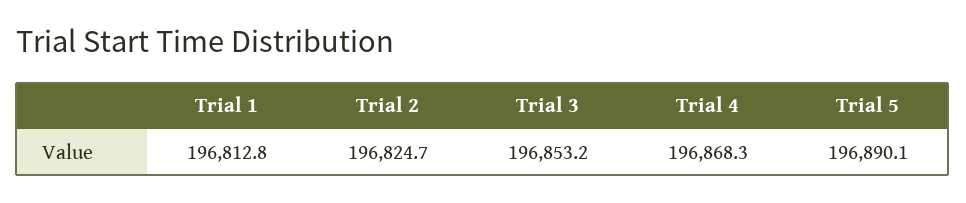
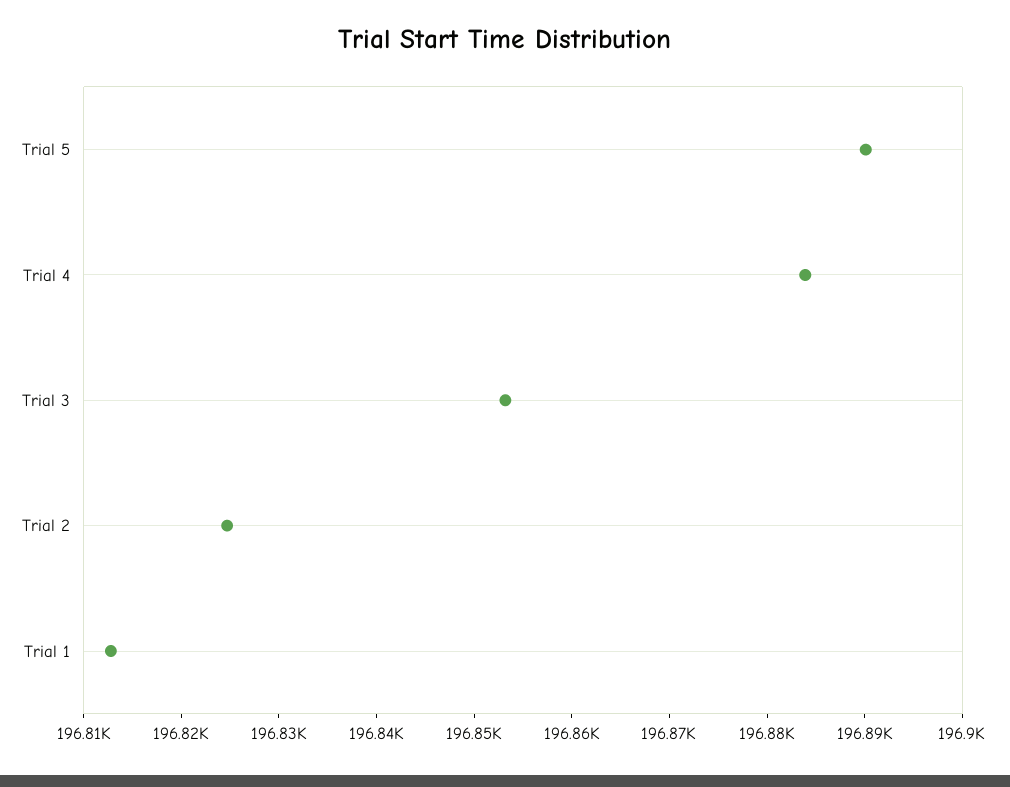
  {
    "Trial 1": 196812.8,
    "Trial 2": 196824.7,
    "Trial 3": 196853.2,
-   "Trial 4": 196868.3,
+   "Trial 4": 196884,
    "Trial 5": 196890.1
  }

